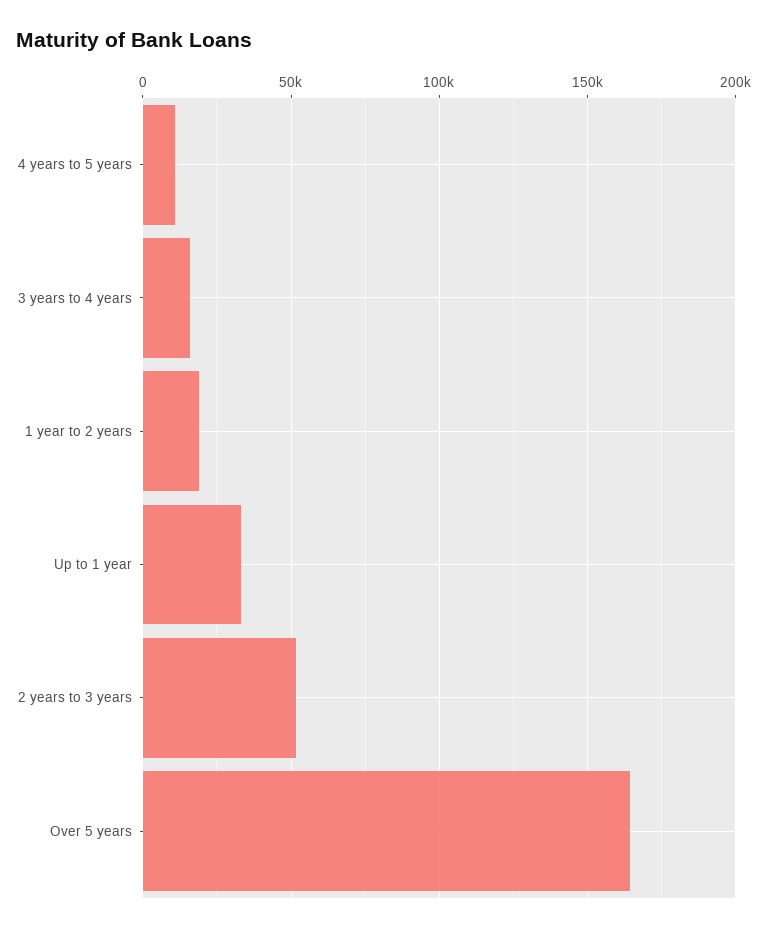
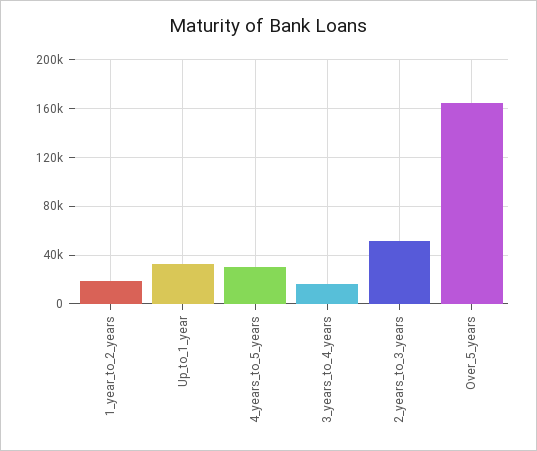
  {
-   "4 years to 5 years": 10000,
+   "4 years to 5 years": 30000,
    "3 years to 4 years": 15000,
    "1 year to 2 years": 20000,
    "Up to 1 year": 35000,
    "2 years to 3 years": 50000,
    "Over 5 years": 165000
  }

